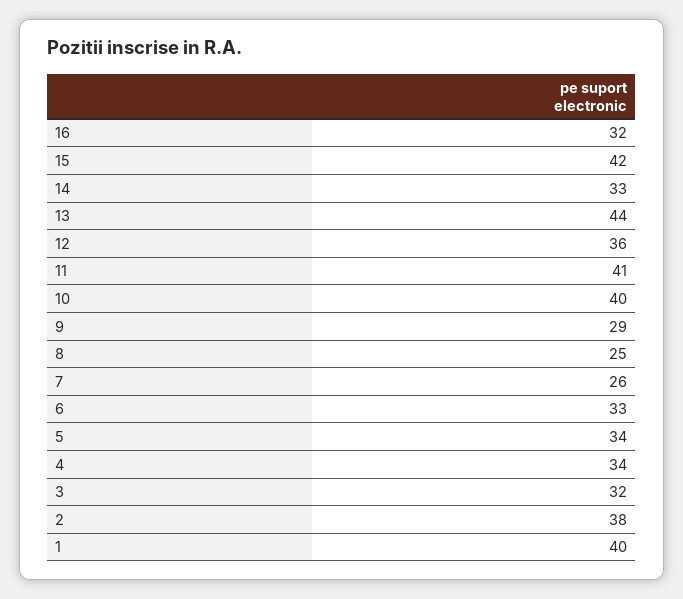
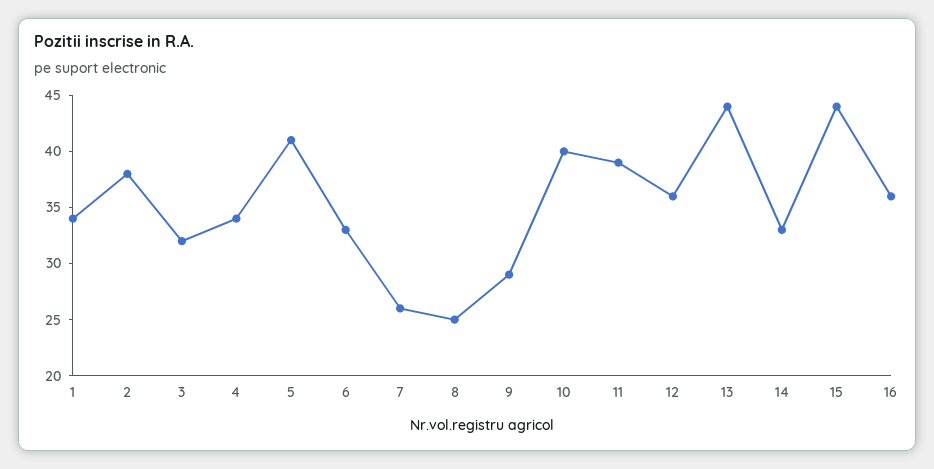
  {
-   "16": 32,
+   "16": 36,
-   "15": 42,
+   "15": 44,
    "14": 33,
    "13": 44,
    "12": 36,
-   "11": 41,
+   "11": 39,
    "10": 40,
    "9": 29,
    "8": 25,
    "7": 26,
    "6": 33,
-   "5": 34,
+   "5": 41,
    "4": 34,
    "3": 32,
    "2": 38,
-   "1": 40
+   "1": 34
  }

